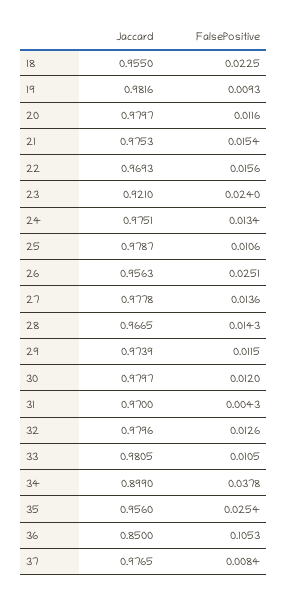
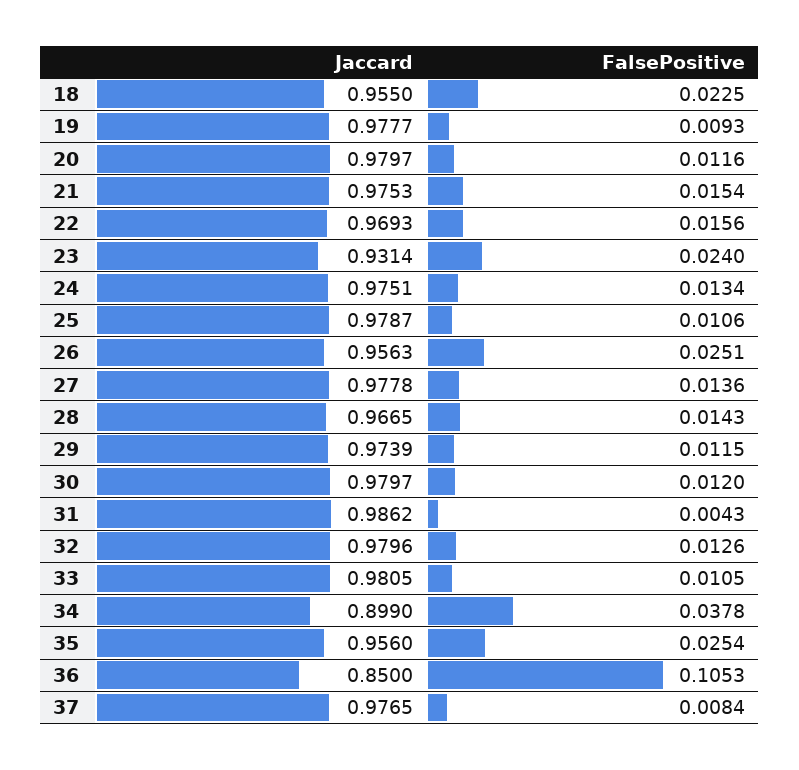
  {
    "Jaccard": {
      "18": 0.955,
-     "19": 0.9816,
+     "19": 0.9777,
      "20": 0.9797,
      "21": 0.9753,
      "22": 0.9693,
-     "23": 0.921,
+     "23": 0.9314,
      "24": 0.9751,
      "25": 0.9787,
      "26": 0.9563,
      "27": 0.9778,
      "28": 0.9665,
      "29": 0.9739,
      "30": 0.9797,
-     "31": 0.97,
+     "31": 0.9862,
      "32": 0.9796,
      "33": 0.9805,
      "34": 0.899,
      "35": 0.956,
      "36": 0.85,
      "37": 0.9765
    },
    "FalsePositive": {
      "18": 0.0225,
      "19": 0.0093,
      "20": 0.0116,
      "21": 0.0154,
      "22": 0.0156,
      "23": 0.024,
      "24": 0.0134,
      "25": 0.0106,
      "26": 0.0251,
      "27": 0.0136,
      "28": 0.0143,
      "29": 0.0115,
      "30": 0.012,
      "31": 0.0043,
      "32": 0.0126,
      "33": 0.0105,
      "34": 0.0378,
      "35": 0.0254,
      "36": 0.1053,
      "37": 0.0084
    }
  }

